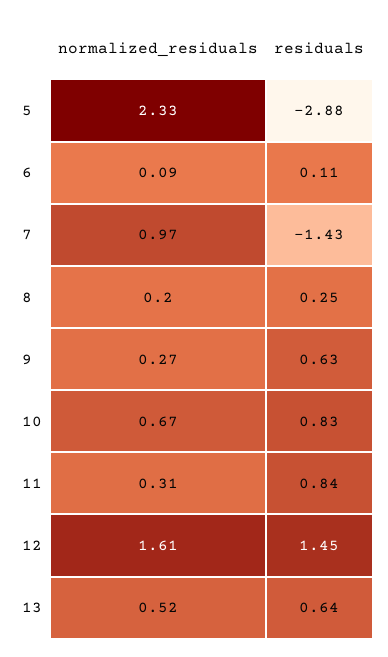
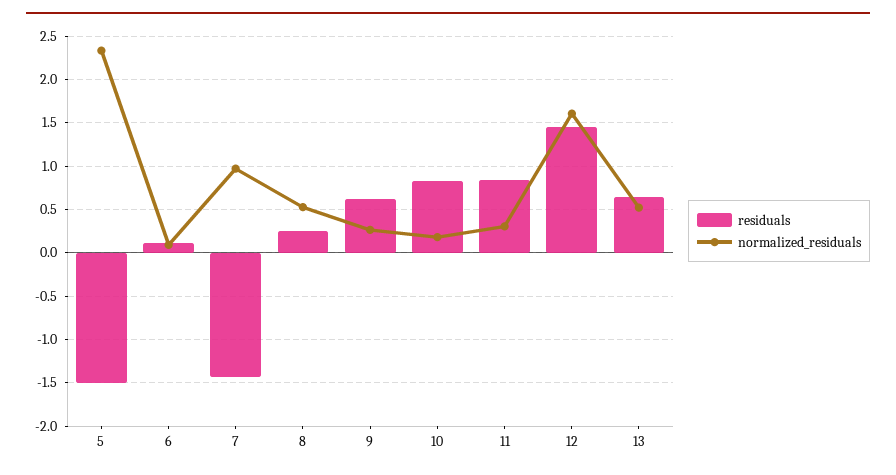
  {
    "normalized_residuals": {
      "5": 2.33,
      "6": 0.09,
      "7": 0.97,
-     "8": 0.2,
+     "8": 0.5,
      "9": 0.27,
-     "10": 0.67,
+     "10": 0.2,
      "11": 0.31,
      "12": 1.61,
      "13": 0.52
    },
    "residuals": {
-     "5": -2.88,
+     "5": -1.5,
      "6": 0.11,
      "7": -1.43,
      "8": 0.25,
      "9": 0.63,
      "10": 0.83,
      "11": 0.84,
      "12": 1.45,
      "13": 0.64
    }
  }

